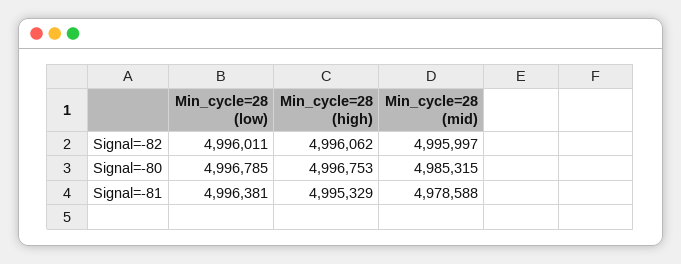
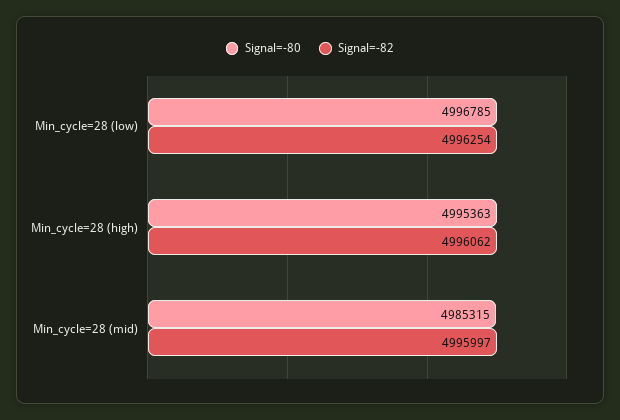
  {
    "Signal=-82": {
-     "Min_cycle=28 (low)": 4996011,
+     "Min_cycle=28 (low)": 4996254,
      "Min_cycle=28 (high)": 4996062,
      "Min_cycle=28 (mid)": 4995997
    },
    "Signal=-80": {
      "Min_cycle=28 (low)": 4996785,
-     "Min_cycle=28 (high)": 4996753,
+     "Min_cycle=28 (high)": 4995363,
      "Min_cycle=28 (mid)": 4985315
-   },
+   }
-   "Signal=-81": {
-     "Min_cycle=28 (low)": 4996381,
-     "Min_cycle=28 (high)": 4995329,
-     "Min_cycle=28 (mid)": 4978588
-   }
  }

